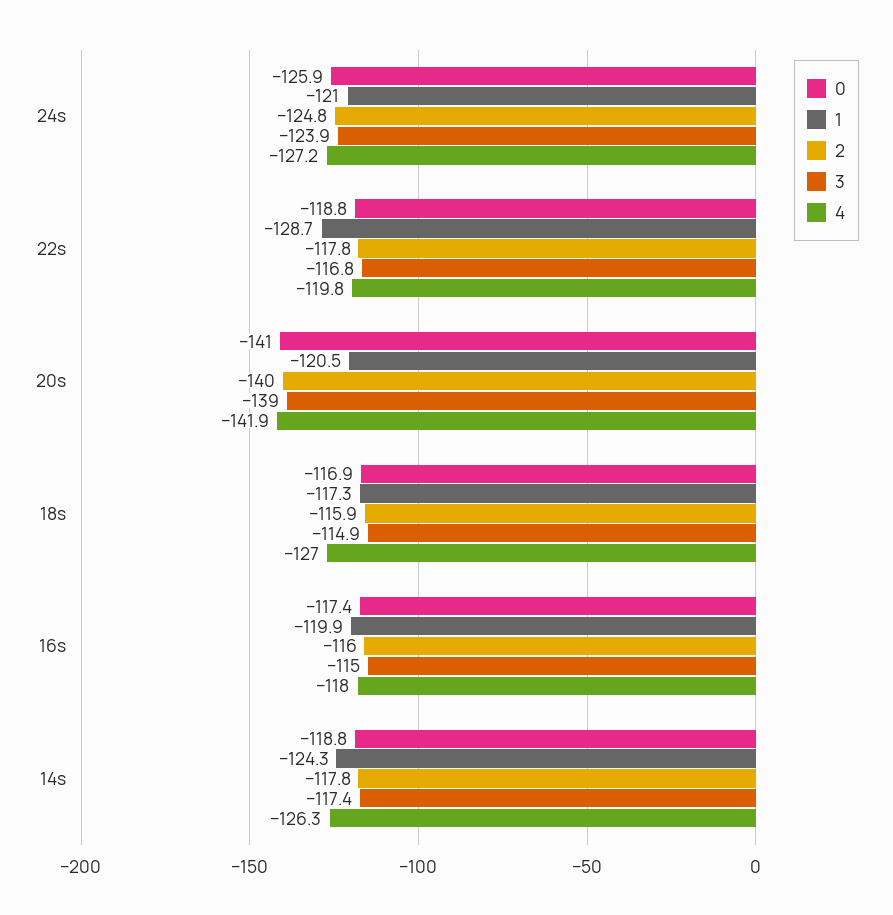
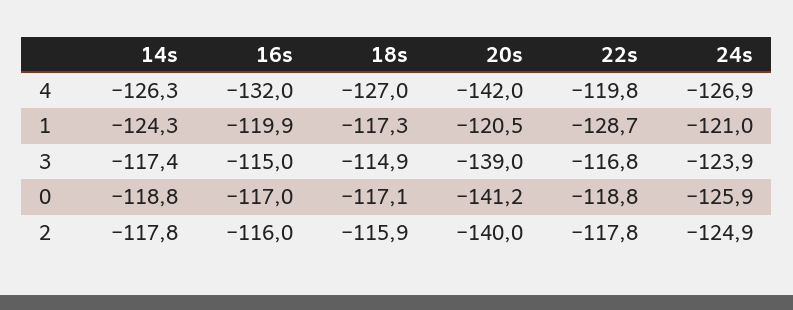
  {
    "0": {
      "24s": -125.9,
      "22s": -118.8,
-     "20s": -141,
+     "20s": -141.2,
-     "18s": -116.9,
+     "18s": -117.1,
-     "16s": -117.4,
+     "16s": -117,
      "14s": -118.8
    },
    "1": {
      "24s": -121,
      "22s": -128.7,
      "20s": -120.5,
      "18s": -117.3,
      "16s": -119.9,
      "14s": -124.3
    },
    "2": {
-     "24s": -124.8,
+     "24s": -124.9,
      "22s": -117.8,
      "20s": -140,
      "18s": -115.9,
      "16s": -116,
      "14s": -117.8
    },
    "3": {
      "24s": -123.9,
      "22s": -116.8,
      "20s": -139,
      "18s": -114.9,
      "16s": -115,
      "14s": -117.4
    },
    "4": {
-     "24s": -127.2,
+     "24s": -126.9,
      "22s": -119.8,
-     "20s": -141.9,
+     "20s": -142,
      "18s": -127,
-     "16s": -118,
+     "16s": -132,
      "14s": -126.3
    }
  }

